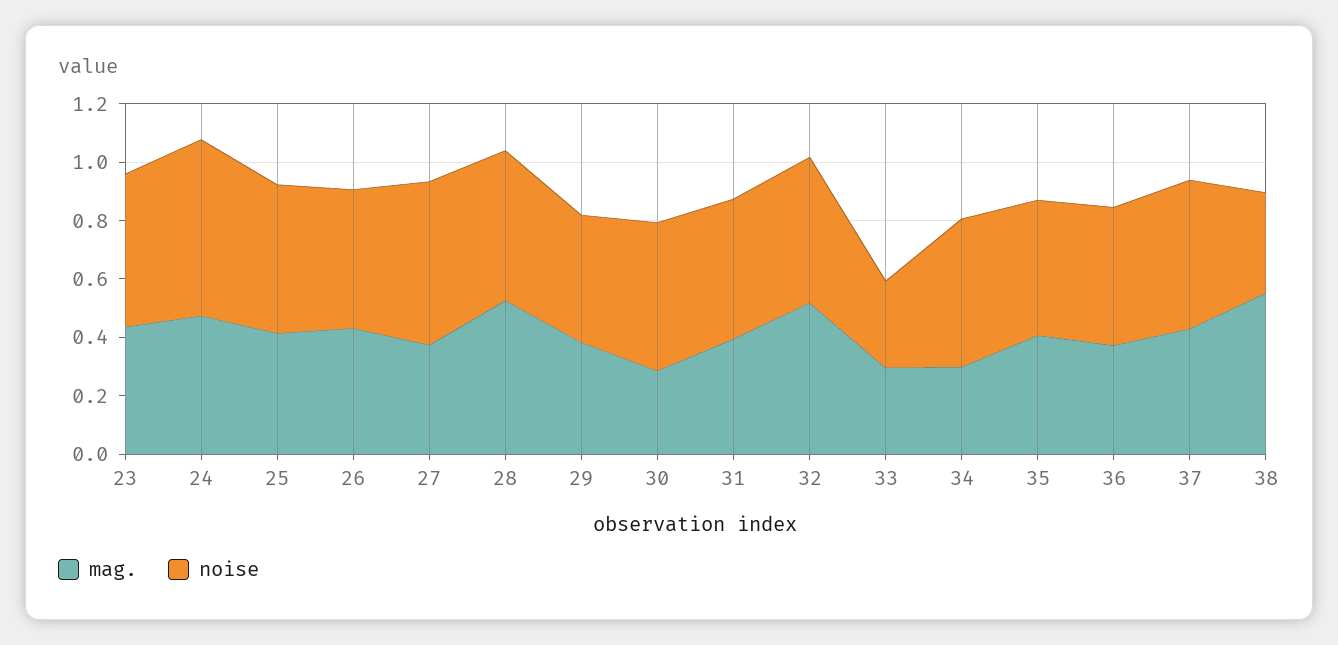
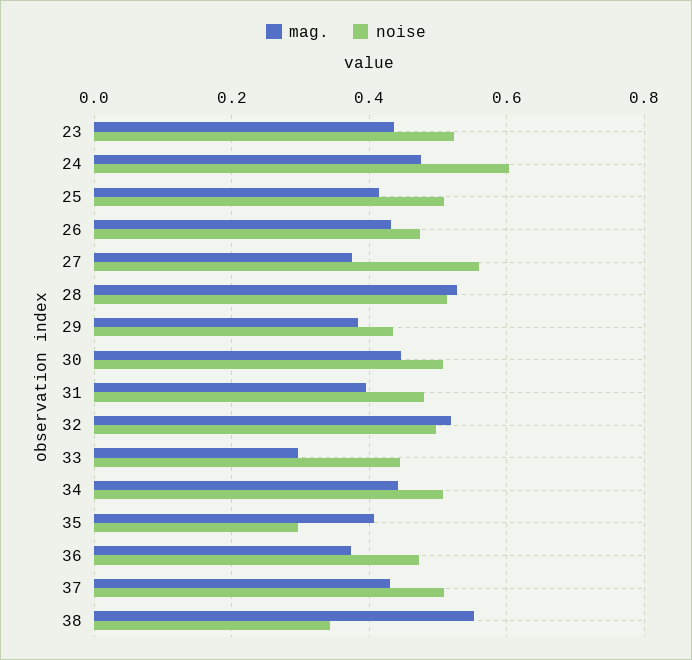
  {
    "mag.": {
      "23": 0.44,
      "24": 0.48,
      "25": 0.42,
      "26": 0.44,
      "27": 0.38,
      "28": 0.52,
      "29": 0.38,
-     "30": 0.3,
+     "30": 0.44,
      "31": 0.4,
      "32": 0.52,
      "33": 0.3,
-     "34": 0.3,
+     "34": 0.44,
      "35": 0.4,
      "36": 0.38,
      "37": 0.42,
      "38": 0.56
    },
    "noise": {
      "23": 0.52,
      "24": 0.6,
      "25": 0.5,
      "26": 0.48,
      "27": 0.56,
      "28": 0.52,
      "29": 0.44,
      "30": 0.5,
      "31": 0.48,
      "32": 0.5,
-     "33": 0.3,
+     "33": 0.44,
      "34": 0.5,
-     "35": 0.45,
+     "35": 0.3,
      "36": 0.48,
      "37": 0.5,
      "38": 0.34
    }
  }

